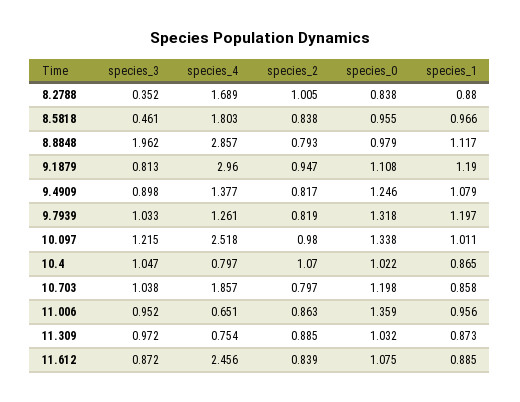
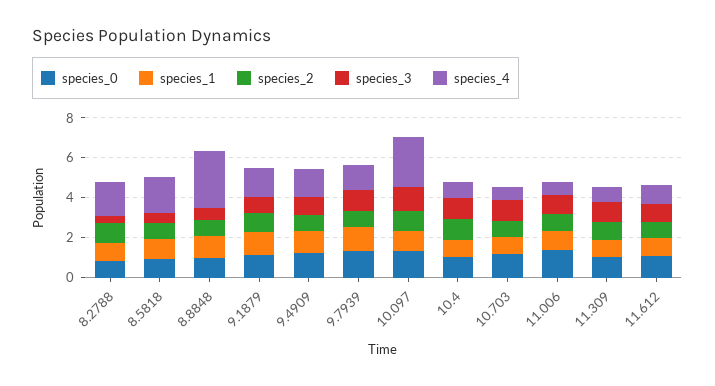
  {
    "species_3": {
      "8.2788": 0.352,
      "8.5818": 0.461,
-     "8.8848": 1.962,
+     "8.8848": 0.5,
      "9.1879": 0.813,
      "9.4909": 0.898,
      "9.7939": 1.033,
      "10.097": 1.215,
      "10.4": 1.047,
      "10.703": 1.038,
      "11.006": 0.952,
      "11.309": 0.972,
      "11.612": 0.872
    },
    "species_4": {
      "8.2788": 1.689,
      "8.5818": 1.803,
      "8.8848": 2.857,
-     "9.1879": 2.96,
+     "9.1879": 1.5,
      "9.4909": 1.377,
      "9.7939": 1.261,
      "10.097": 2.518,
      "10.4": 0.797,
-     "10.703": 1.857,
+     "10.703": 0.5,
      "11.006": 0.651,
      "11.309": 0.754,
-     "11.612": 2.456
+     "11.612": 1
    },
    "species_2": {
      "8.2788": 1.005,
      "8.5818": 0.838,
      "8.8848": 0.793,
      "9.1879": 0.947,
      "9.4909": 0.817,
      "9.7939": 0.819,
      "10.097": 0.98,
      "10.4": 1.07,
      "10.703": 0.797,
      "11.006": 0.863,
      "11.309": 0.885,
      "11.612": 0.839
    },
    "species_0": {
      "8.2788": 0.838,
      "8.5818": 0.955,
      "8.8848": 0.979,
      "9.1879": 1.108,
      "9.4909": 1.246,
      "9.7939": 1.318,
      "10.097": 1.338,
      "10.4": 1.022,
      "10.703": 1.198,
      "11.006": 1.359,
      "11.309": 1.032,
      "11.612": 1.075
    },
    "species_1": {
      "8.2788": 0.88,
      "8.5818": 0.966,
      "8.8848": 1.117,
      "9.1879": 1.19,
      "9.4909": 1.079,
      "9.7939": 1.197,
      "10.097": 1.011,
      "10.4": 0.865,
      "10.703": 0.858,
      "11.006": 0.956,
      "11.309": 0.873,
      "11.612": 0.885
    }
  }

